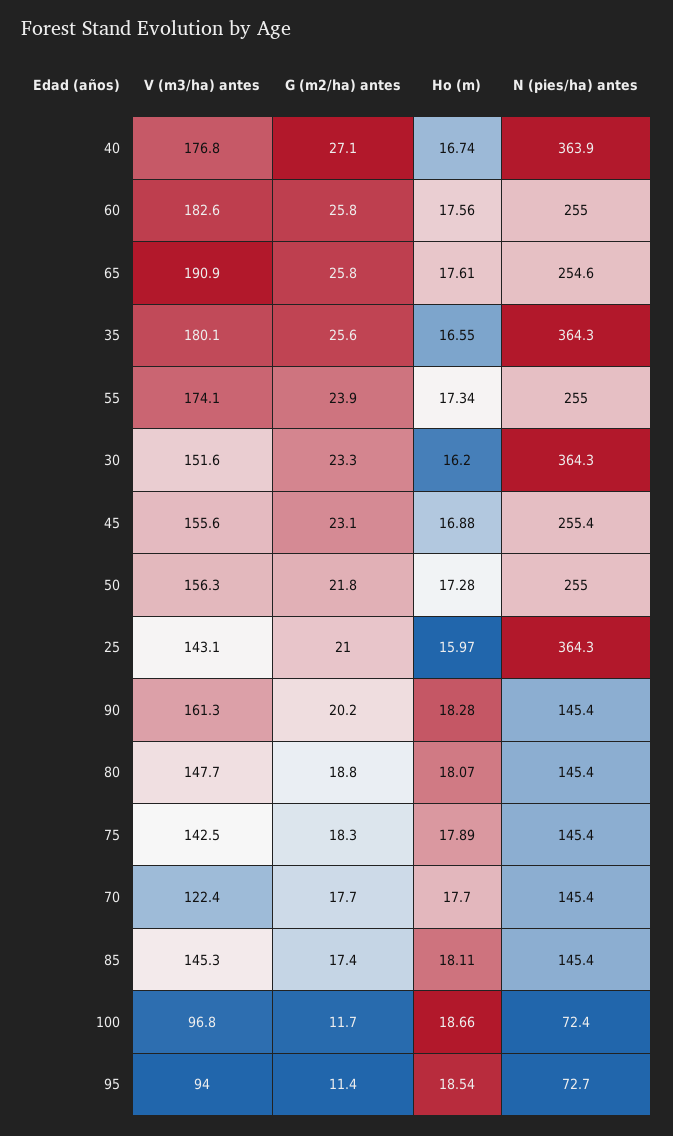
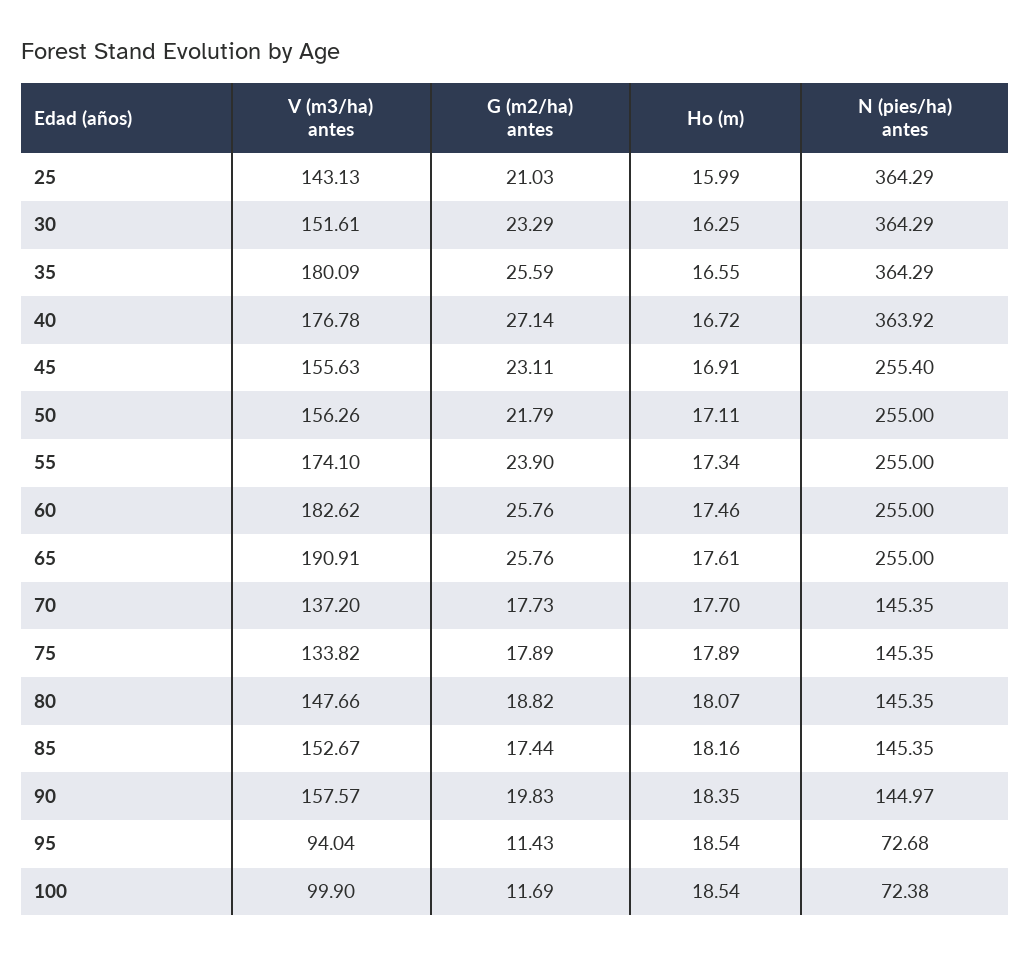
  {
    "V (m3/ha) antes": {
      "40": 176.78,
      "60": 182.62,
      "65": 190.91,
      "35": 180.09,
      "55": 174.1,
      "30": 151.61,
      "45": 155.63,
      "50": 156.26,
      "25": 143.13,
-     "90": 161.3,
+     "90": 157.57,
      "80": 147.66,
-     "75": 142.5,
+     "75": 133.82,
-     "70": 122.4,
+     "70": 137.2,
-     "85": 145.3,
+     "85": 152.67,
-     "100": 96.8,
+     "100": 99.9,
      "95": 94.04
    },
    "G (m2/ha) antes": {
      "40": 27.14,
      "60": 25.76,
      "65": 25.76,
      "35": 25.59,
      "55": 23.9,
      "30": 23.29,
      "45": 23.11,
      "50": 21.79,
      "25": 21.03,
-     "90": 20.2,
+     "90": 19.83,
      "80": 18.82,
-     "75": 18.3,
+     "75": 17.89,
      "70": 17.73,
      "85": 17.44,
      "100": 11.69,
      "95": 11.43
    },
    "Ho (m)": {
-     "40": 16.74,
+     "40": 16.72,
-     "60": 17.56,
+     "60": 17.46,
      "65": 17.61,
      "35": 16.55,
      "55": 17.34,
-     "30": 16.2,
+     "30": 16.25,
-     "45": 16.88,
+     "45": 16.91,
-     "50": 17.28,
+     "50": 17.11,
-     "25": 15.97,
+     "25": 15.99,
-     "90": 18.28,
+     "90": 18.35,
      "80": 18.07,
      "75": 17.89,
      "70": 17.7,
-     "85": 18.11,
+     "85": 18.16,
-     "100": 18.66,
+     "100": 18.54,
      "95": 18.54
    },
    "N (pies/ha) antes": {
      "40": 363.92,
      "60": 255,
-     "65": 254.6,
+     "65": 255,
      "35": 364.29,
      "55": 255,
      "30": 364.29,
      "45": 255.4,
      "50": 255,
      "25": 364.29,
-     "90": 145.4,
+     "90": 144.97,
      "80": 145.35,
      "75": 145.35,
      "70": 145.35,
      "85": 145.35,
      "100": 72.38,
      "95": 72.68
    }
  }

